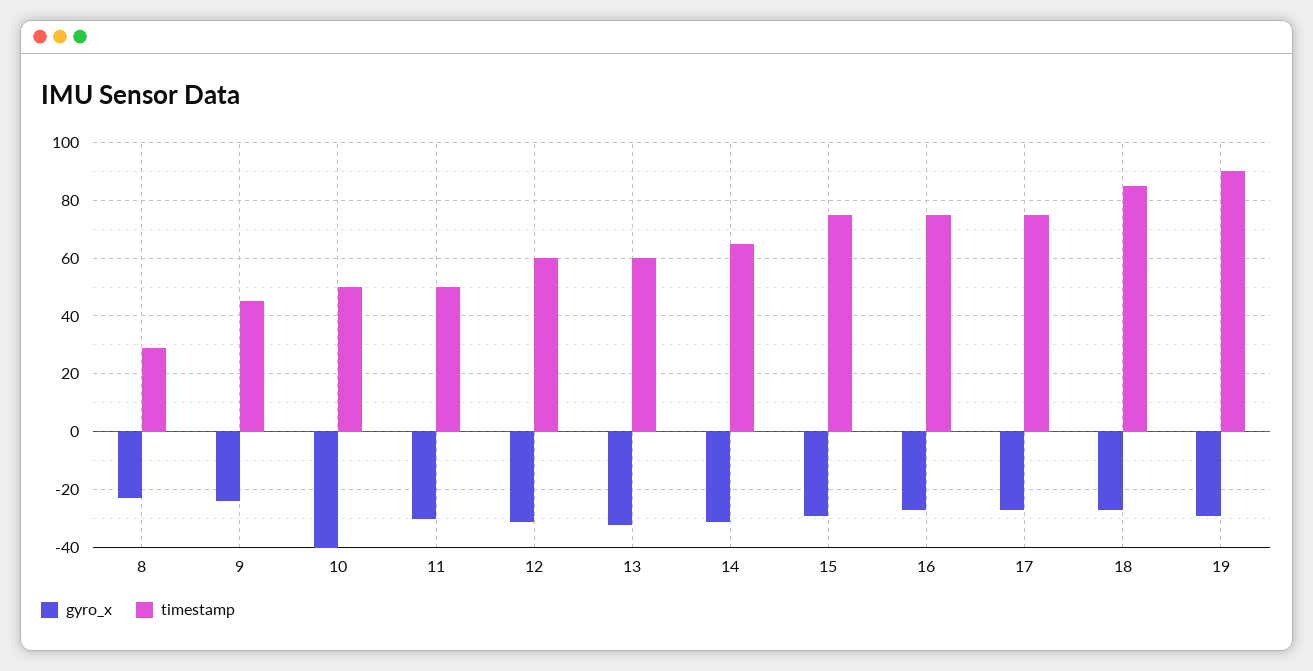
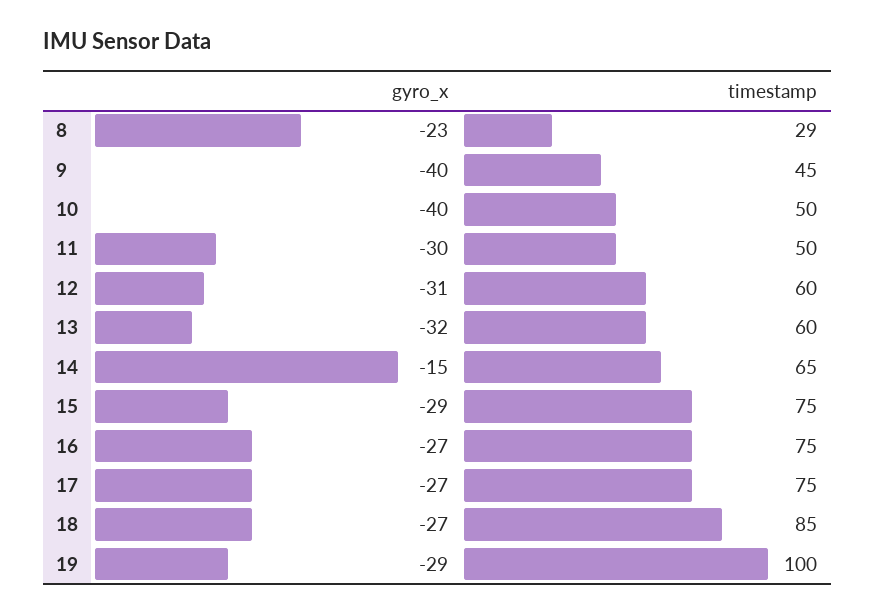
  {
    "gyro_x": {
      "8": -23,
-     "9": -25,
+     "9": -40,
      "10": -40,
      "11": -30,
      "12": -31,
      "13": -32,
-     "14": -30,
+     "14": -15,
      "15": -29,
      "16": -27,
      "17": -27,
      "18": -27,
      "19": -29
    },
    "timestamp": {
      "8": 29,
      "9": 45,
      "10": 50,
      "11": 50,
      "12": 60,
      "13": 60,
      "14": 65,
      "15": 75,
      "16": 75,
      "17": 75,
      "18": 85,
-     "19": 90
+     "19": 100
    }
  }

